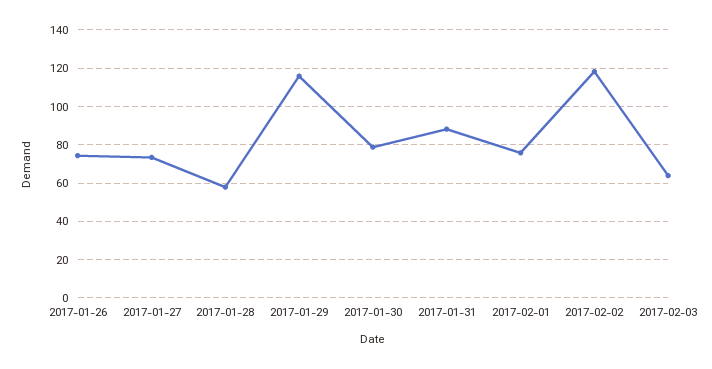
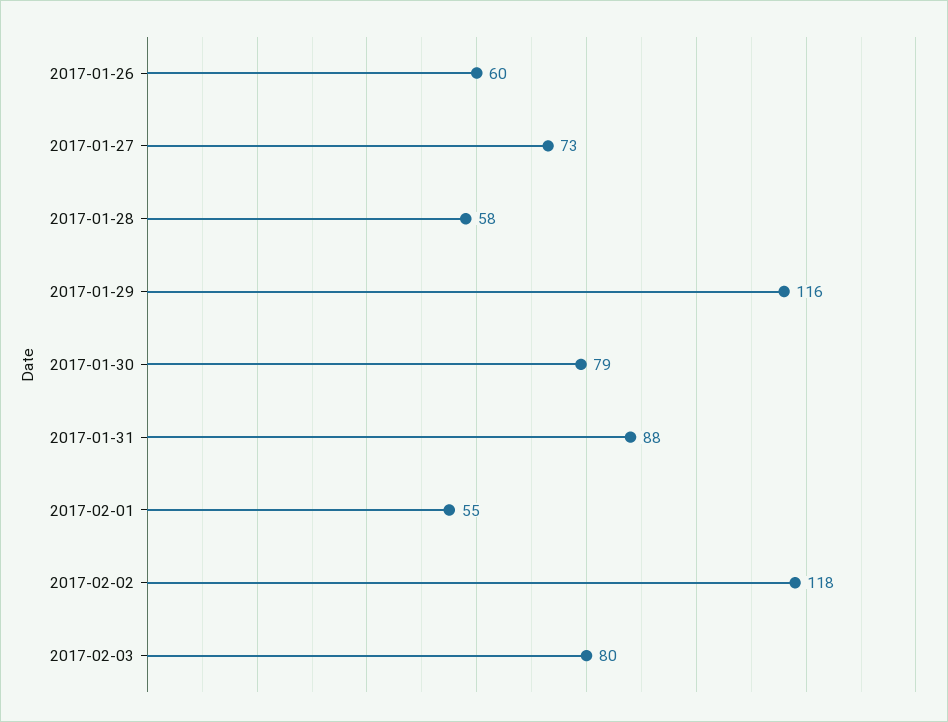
  {
-   "2017-01-26": 75,
+   "2017-01-26": 60,
    "2017-01-27": 73,
    "2017-01-28": 58,
    "2017-01-29": 116,
    "2017-01-30": 79,
    "2017-01-31": 88,
-   "2017-02-01": 75,
+   "2017-02-01": 55,
    "2017-02-02": 118,
-   "2017-02-03": 65
+   "2017-02-03": 80
  }

